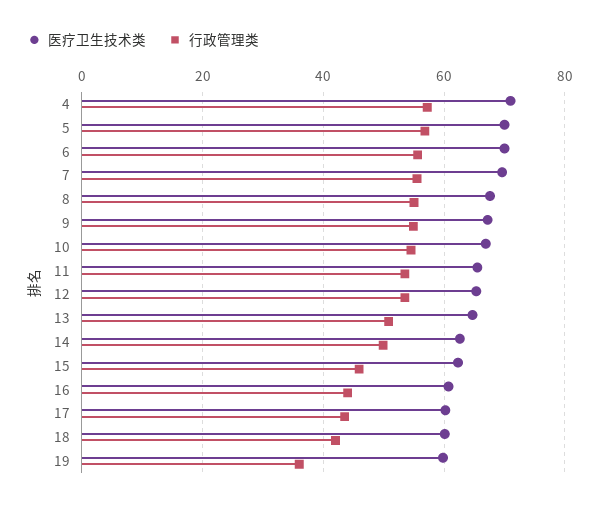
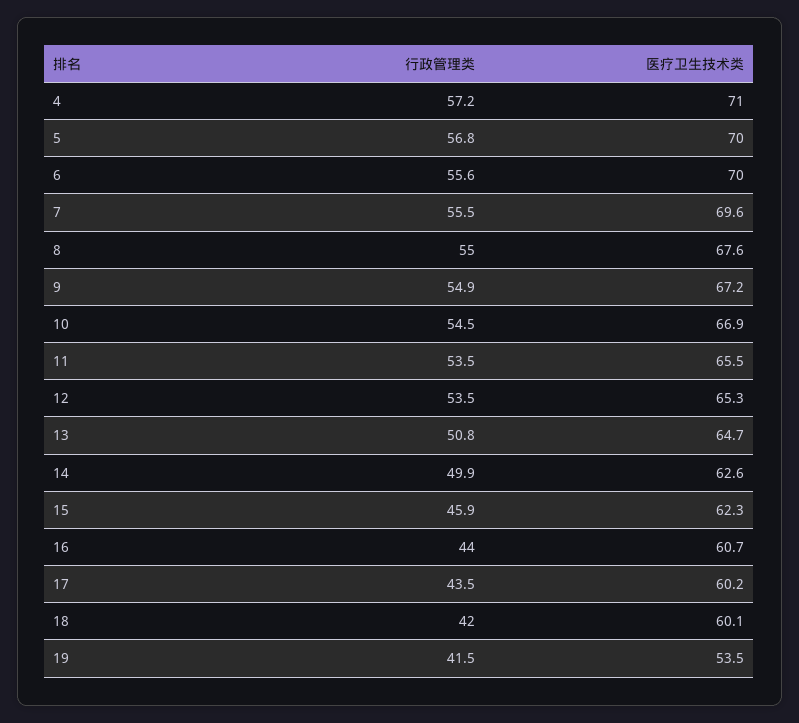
  {
    "医疗卫生技术类": {
      "4": 71,
      "5": 70,
      "6": 70,
      "7": 69.6,
      "8": 67.6,
      "9": 67.2,
      "10": 66.9,
      "11": 65.5,
      "12": 65.3,
      "13": 64.7,
      "14": 62.6,
      "15": 62.3,
      "16": 60.7,
      "17": 60.2,
      "18": 60.1,
-     "19": 60
+     "19": 53.5
    },
    "行政管理类": {
      "4": 57.2,
      "5": 56.8,
      "6": 55.6,
      "7": 55.5,
      "8": 55,
      "9": 54.9,
      "10": 54.5,
      "11": 53.5,
      "12": 53.5,
      "13": 50.8,
      "14": 49.9,
      "15": 45.9,
      "16": 44,
      "17": 43.5,
      "18": 42,
-     "19": 36
+     "19": 41.5
    }
  }

